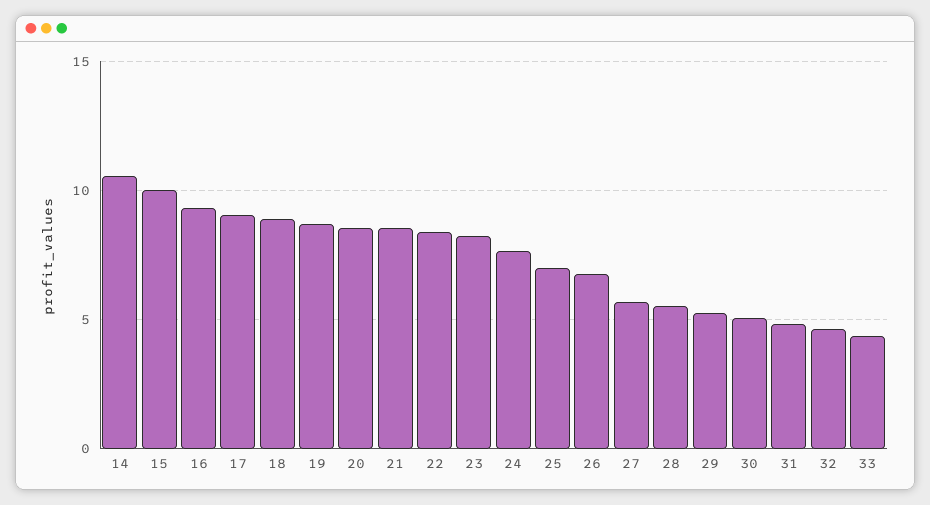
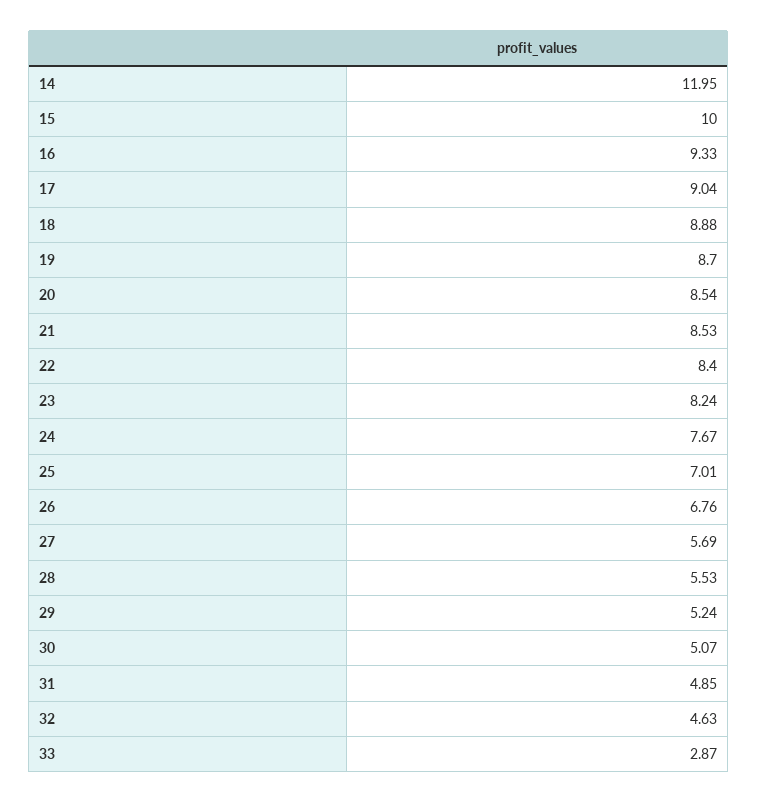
  {
-   "14": 10.5,
+   "14": 11.95,
    "15": 10,
    "16": 9.33,
    "17": 9.04,
    "18": 8.88,
    "19": 8.7,
    "20": 8.54,
    "21": 8.53,
    "22": 8.4,
    "23": 8.24,
    "24": 7.67,
    "25": 7.01,
    "26": 6.76,
    "27": 5.69,
    "28": 5.53,
    "29": 5.24,
    "30": 5.07,
    "31": 4.85,
    "32": 4.63,
-   "33": 4.5
+   "33": 2.87
  }

